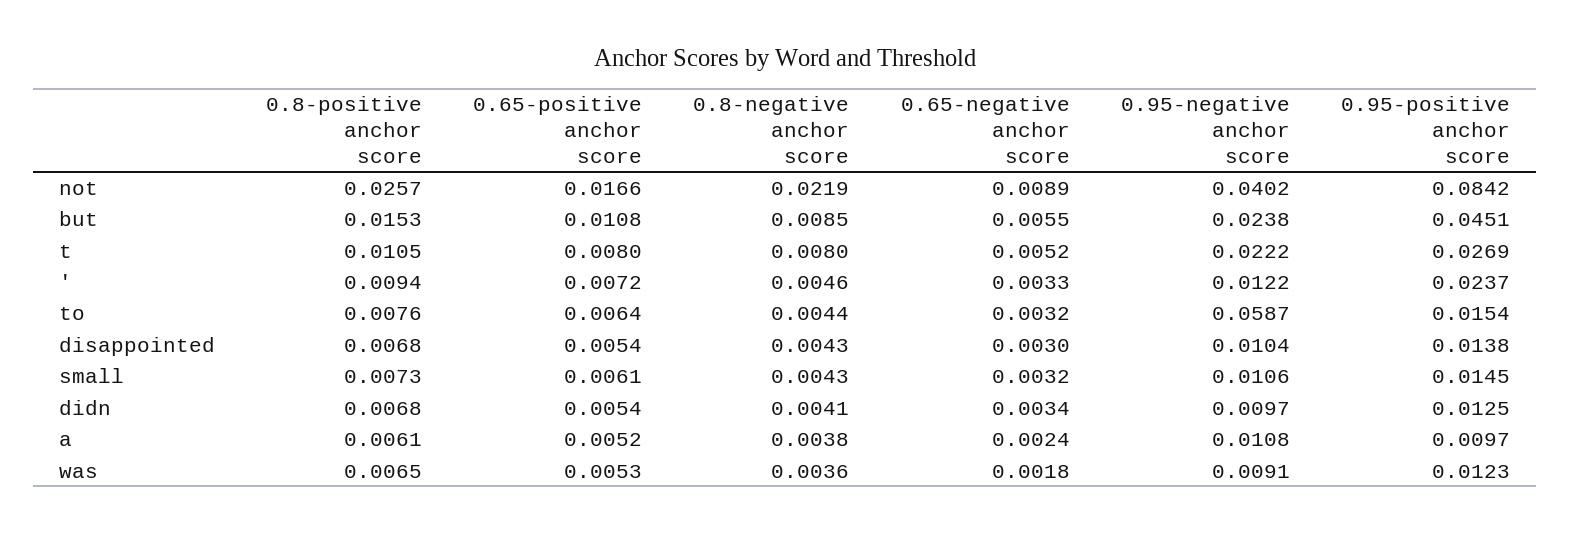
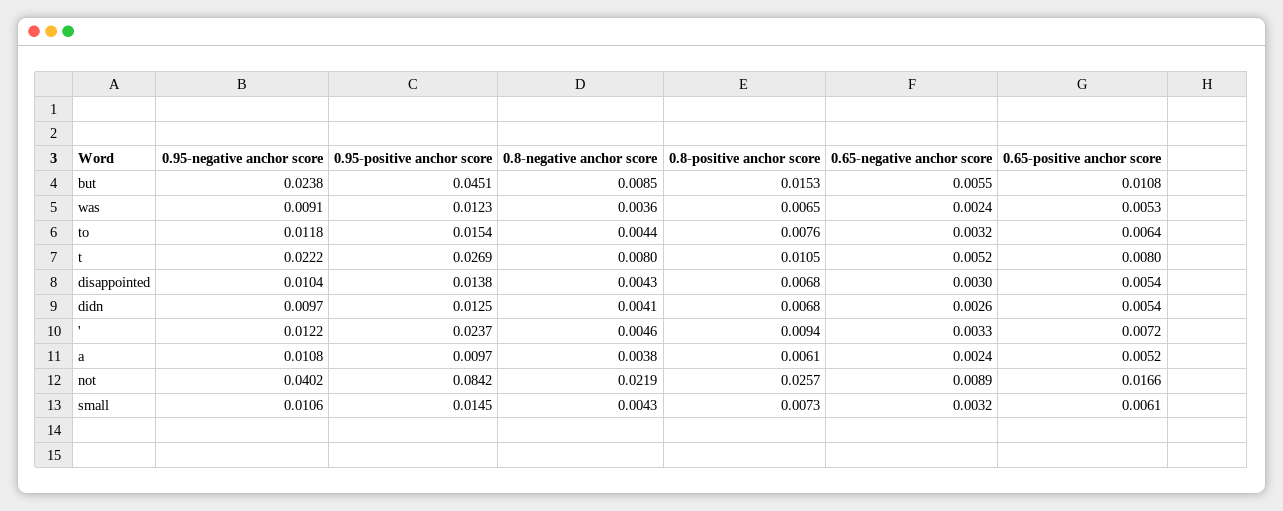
  {
    "0.8-positive anchor score": {
      "not": 0.0257,
      "but": 0.0153,
      "t": 0.0105,
      "'": 0.0094,
      "to": 0.0076,
      "disappointed": 0.0068,
      "small": 0.0073,
      "didn": 0.0068,
      "a": 0.0061,
      "was": 0.0065
    },
    "0.65-positive anchor score": {
      "not": 0.0166,
      "but": 0.0108,
      "t": 0.008,
      "'": 0.0072,
      "to": 0.0064,
      "disappointed": 0.0054,
      "small": 0.0061,
      "didn": 0.0054,
      "a": 0.0052,
      "was": 0.0053
    },
    "0.8-negative anchor score": {
      "not": 0.0219,
      "but": 0.0085,
      "t": 0.008,
      "'": 0.0046,
      "to": 0.0044,
      "disappointed": 0.0043,
      "small": 0.0043,
      "didn": 0.0041,
      "a": 0.0038,
      "was": 0.0036
    },
    "0.65-negative anchor score": {
      "not": 0.0089,
      "but": 0.0055,
      "t": 0.0052,
      "'": 0.0033,
      "to": 0.0032,
      "disappointed": 0.003,
      "small": 0.0032,
-     "didn": 0.0034,
+     "didn": 0.0026,
      "a": 0.0024,
-     "was": 0.0018
+     "was": 0.0024
    },
    "0.95-negative anchor score": {
      "not": 0.0402,
      "but": 0.0238,
      "t": 0.0222,
      "'": 0.0122,
-     "to": 0.0587,
+     "to": 0.0118,
      "disappointed": 0.0104,
      "small": 0.0106,
      "didn": 0.0097,
      "a": 0.0108,
      "was": 0.0091
    },
    "0.95-positive anchor score": {
      "not": 0.0842,
      "but": 0.0451,
      "t": 0.0269,
      "'": 0.0237,
      "to": 0.0154,
      "disappointed": 0.0138,
      "small": 0.0145,
      "didn": 0.0125,
      "a": 0.0097,
      "was": 0.0123
    }
  }

